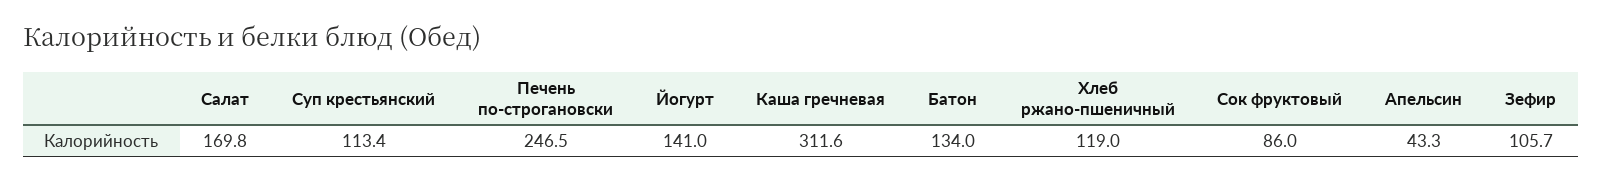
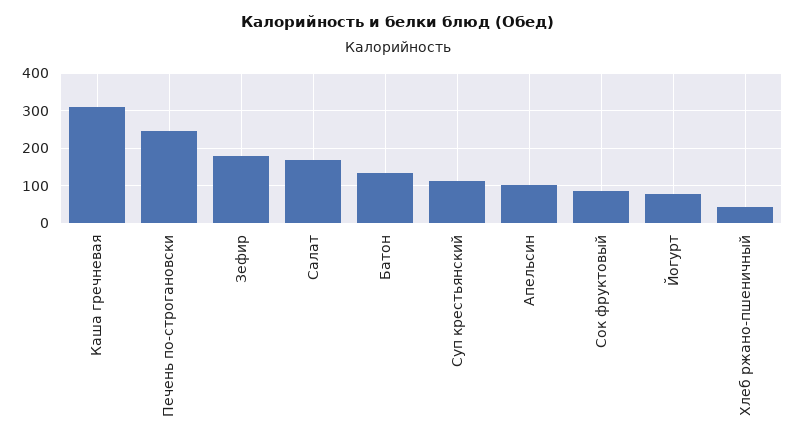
  {
    "Салат": 169.8,
    "Суп крестьянский": 113.4,
    "Печень по-строгановски": 246.5,
-   "Йогурт": 141,
+   "Йогурт": 80,
    "Каша гречневая": 311.6,
    "Батон": 134,
-   "Хлеб ржано-пшеничный": 119,
+   "Хлеб ржано-пшеничный": 40,
    "Сок фруктовый": 86,
-   "Апельсин": 43.3,
+   "Апельсин": 100,
-   "Зефир": 105.7
+   "Зефир": 180
  }

